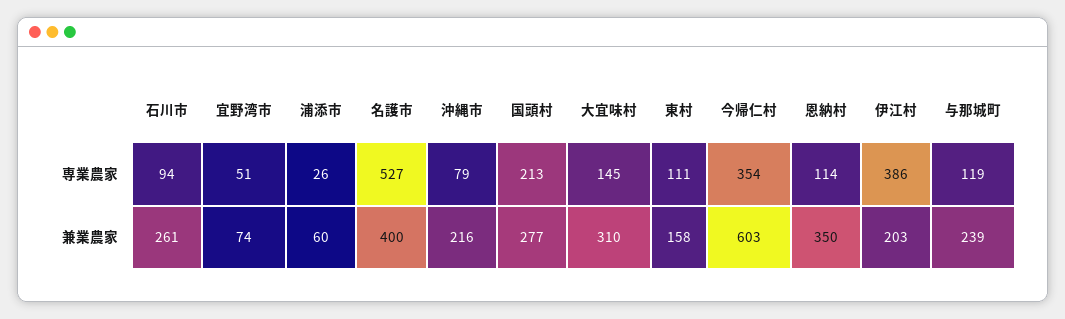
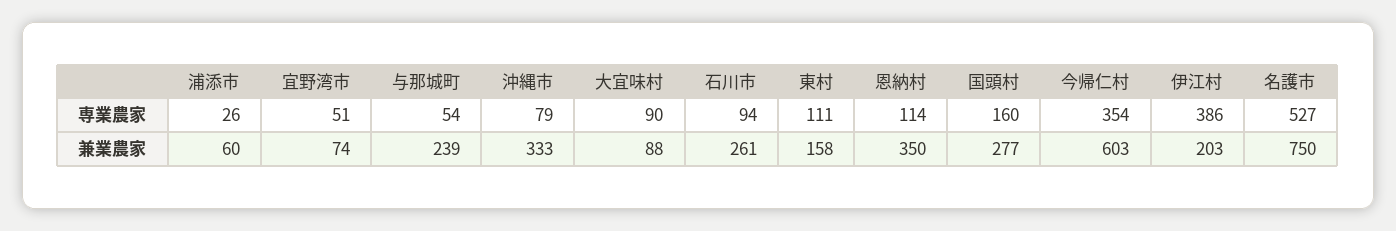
  {
    "石川市": {
      "専業農家": 94,
      "兼業農家": 261
    },
    "宜野湾市": {
      "専業農家": 51,
      "兼業農家": 74
    },
    "浦添市": {
      "専業農家": 26,
      "兼業農家": 60
    },
    "名護市": {
      "専業農家": 527,
-     "兼業農家": 400
+     "兼業農家": 750
    },
    "沖縄市": {
      "専業農家": 79,
-     "兼業農家": 216
+     "兼業農家": 333
    },
    "国頭村": {
-     "専業農家": 213,
+     "専業農家": 160,
      "兼業農家": 277
    },
    "大宜味村": {
-     "専業農家": 145,
+     "専業農家": 90,
-     "兼業農家": 310
+     "兼業農家": 88
    },
    "東村": {
      "専業農家": 111,
      "兼業農家": 158
    },
    "今帰仁村": {
      "専業農家": 354,
      "兼業農家": 603
    },
    "恩納村": {
      "専業農家": 114,
      "兼業農家": 350
    },
    "伊江村": {
      "専業農家": 386,
      "兼業農家": 203
    },
    "与那城町": {
-     "専業農家": 119,
+     "専業農家": 54,
      "兼業農家": 239
    }
  }

